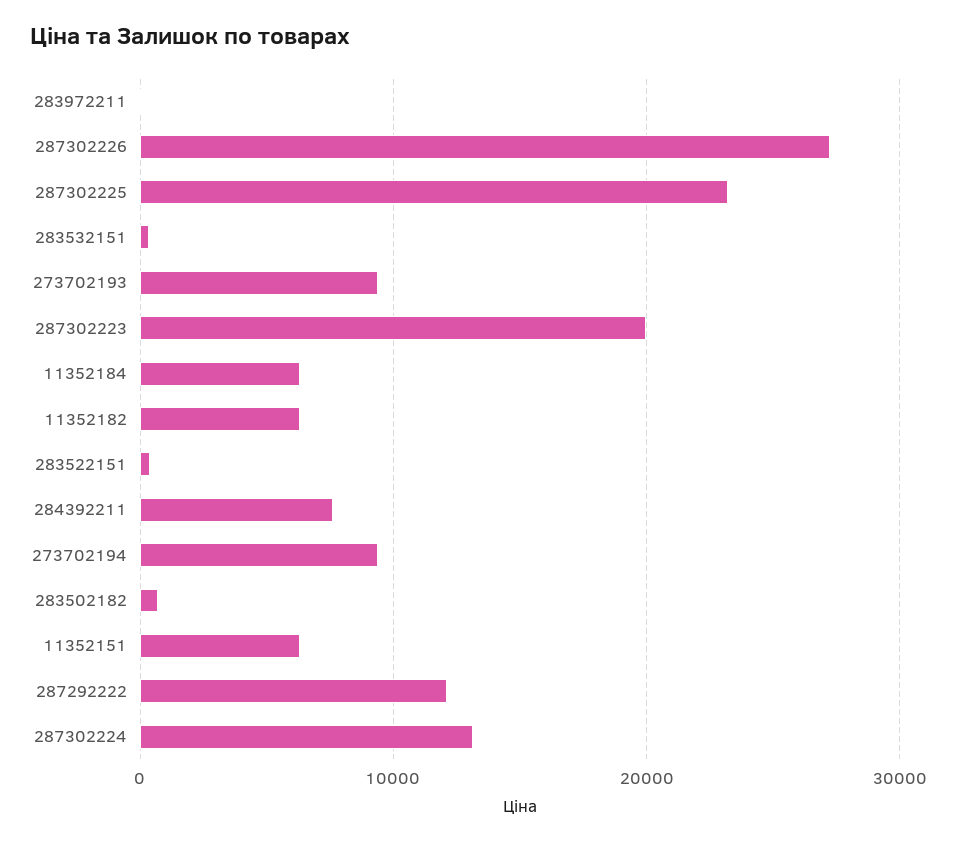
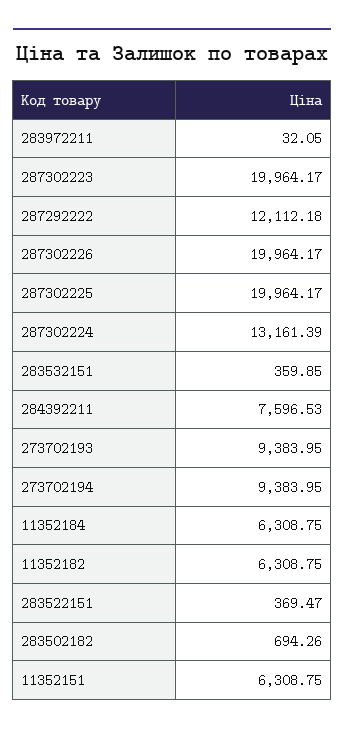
  {
    "283972211": 32.05,
-   "287302226": 27000,
+   "287302226": 19964.17,
-   "287302225": 23000,
+   "287302225": 19964.17,
    "283532151": 359.85,
    "273702193": 9383.95,
    "287302223": 19964.17,
    "11352184": 6308.75,
    "11352182": 6308.75,
    "283522151": 369.47,
    "284392211": 7596.53,
    "273702194": 9383.95,
    "283502182": 694.26,
    "11352151": 6308.75,
    "287292222": 12112.18,
    "287302224": 13161.39
  }

